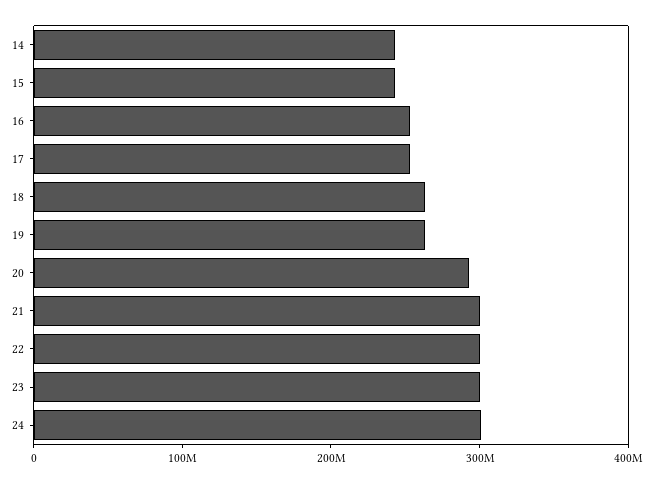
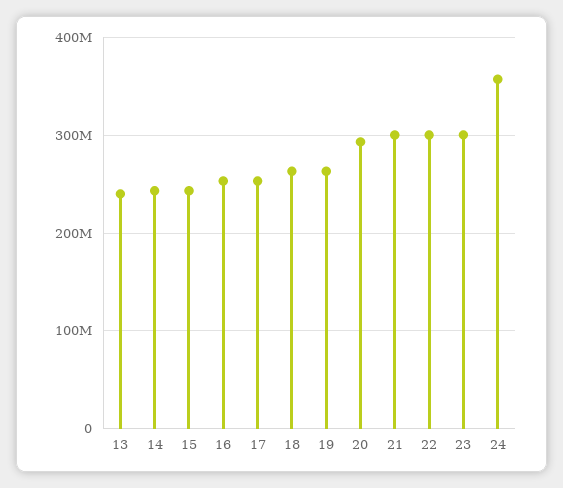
  {
    "14": 240000000,
    "15": 240000000,
    "16": 250000000,
    "17": 250000000,
    "18": 260000000,
    "19": 260000000,
    "20": 290000000,
    "21": 300000000,
    "22": 300000000,
    "23": 300000000,
-   "24": 300000000
+   "24": 360000000,
+   "13": 240000000
  }

